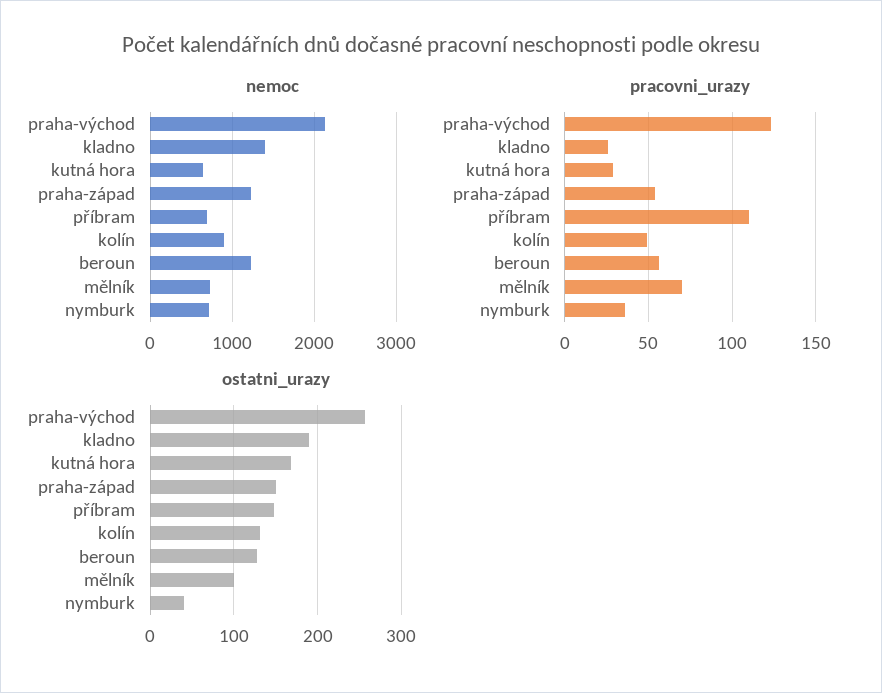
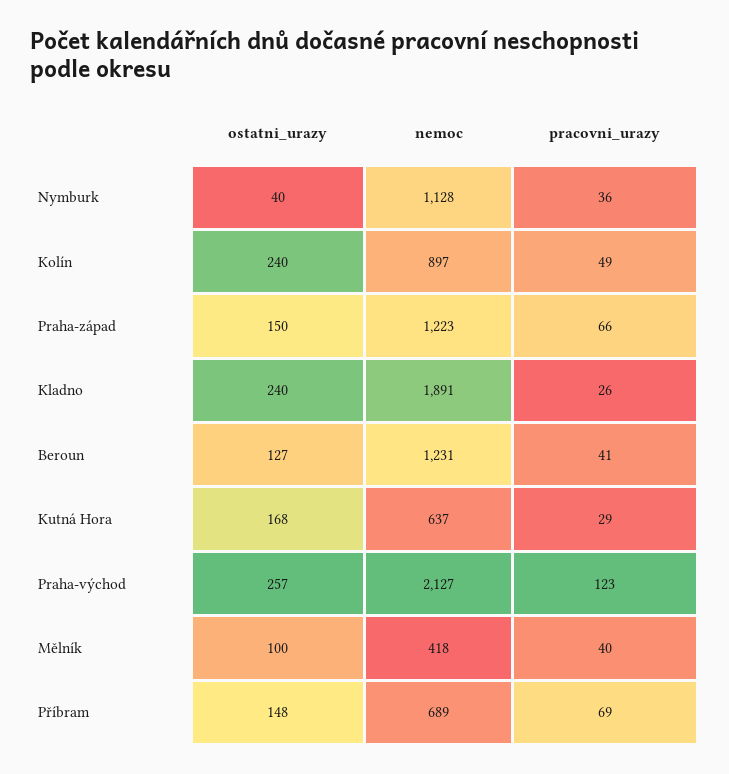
  {
    "nemoc": {
      "praha-východ": 2127,
-     "kladno": 1400,
+     "kladno": 1891,
      "kutná hora": 637,
      "praha-západ": 1223,
      "příbram": 689,
      "kolín": 897,
      "beroun": 1231,
-     "mělník": 700,
+     "mělník": 418,
-     "nymburk": 700
+     "nymburk": 1128
    },
    "pracovni_urazy": {
      "praha-východ": 123,
      "kladno": 26,
      "kutná hora": 29,
-     "praha-západ": 55,
+     "praha-západ": 66,
-     "příbram": 110,
+     "příbram": 69,
      "kolín": 49,
-     "beroun": 55,
+     "beroun": 41,
-     "mělník": 70,
+     "mělník": 40,
      "nymburk": 36
    },
    "ostatni_urazy": {
      "praha-východ": 257,
-     "kladno": 190,
+     "kladno": 240,
      "kutná hora": 168,
      "praha-západ": 150,
      "příbram": 148,
-     "kolín": 130,
+     "kolín": 240,
      "beroun": 127,
      "mělník": 100,
      "nymburk": 40
    }
  }

